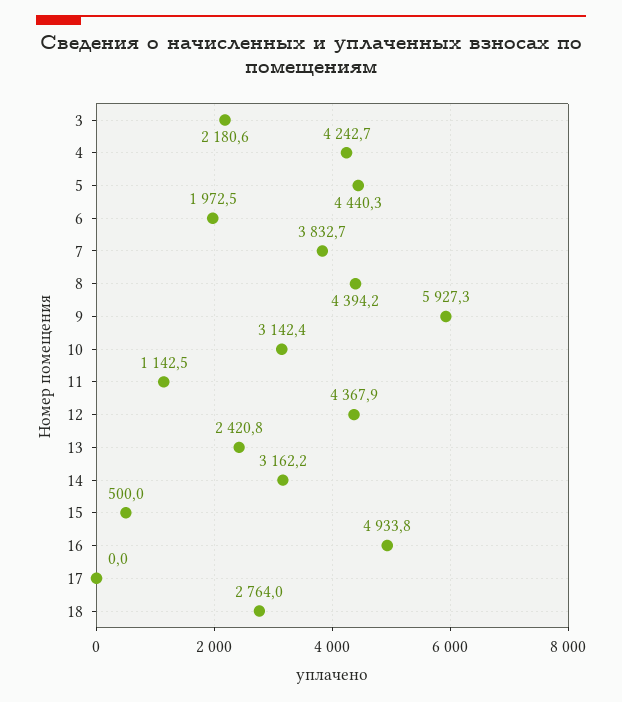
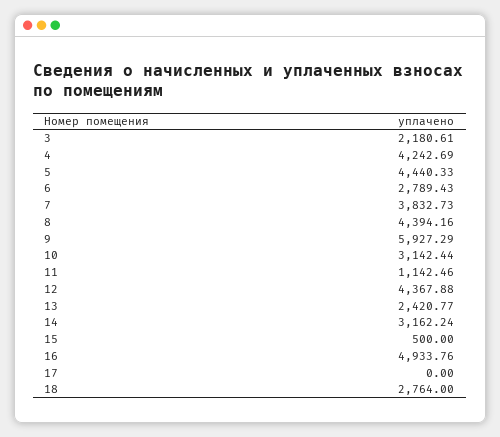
  {
    "3": 2180.61,
    "4": 4242.69,
    "5": 4440.33,
-   "6": 1972.5,
+   "6": 2789.43,
    "7": 3832.73,
    "8": 4394.16,
    "9": 5927.29,
    "10": 3142.44,
    "11": 1142.46,
    "12": 4367.88,
    "13": 2420.77,
    "14": 3162.24,
    "15": 500,
    "16": 4933.76,
    "17": 0,
    "18": 2764
  }

